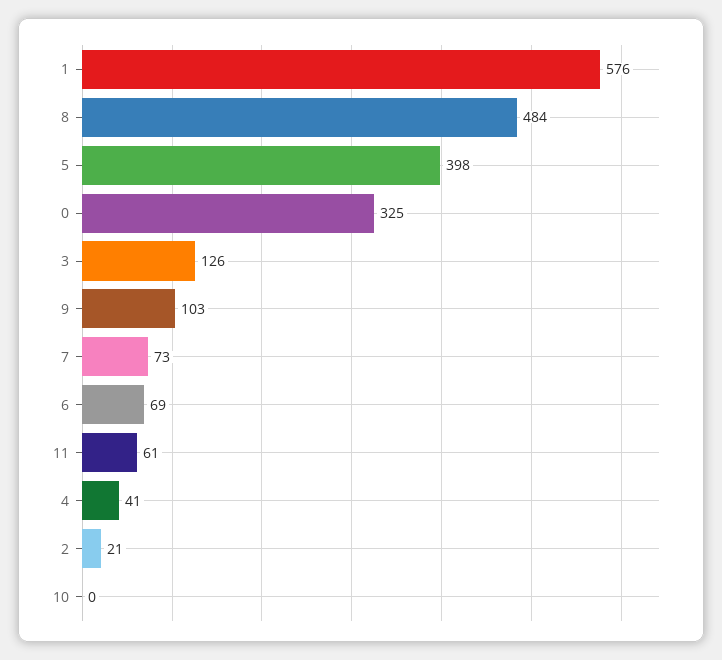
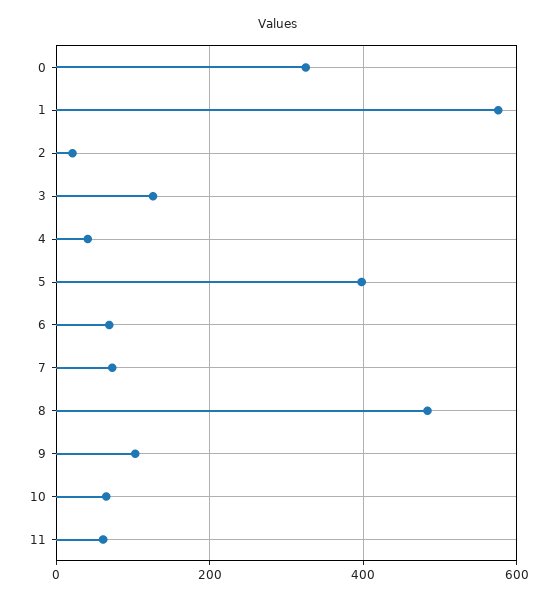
  {
    "1": 576,
    "8": 484,
    "5": 398,
    "0": 325,
    "3": 126,
    "9": 103,
    "7": 73,
    "6": 69,
    "11": 61,
    "4": 41,
    "2": 21,
-   "10": 0
+   "10": 60
  }

